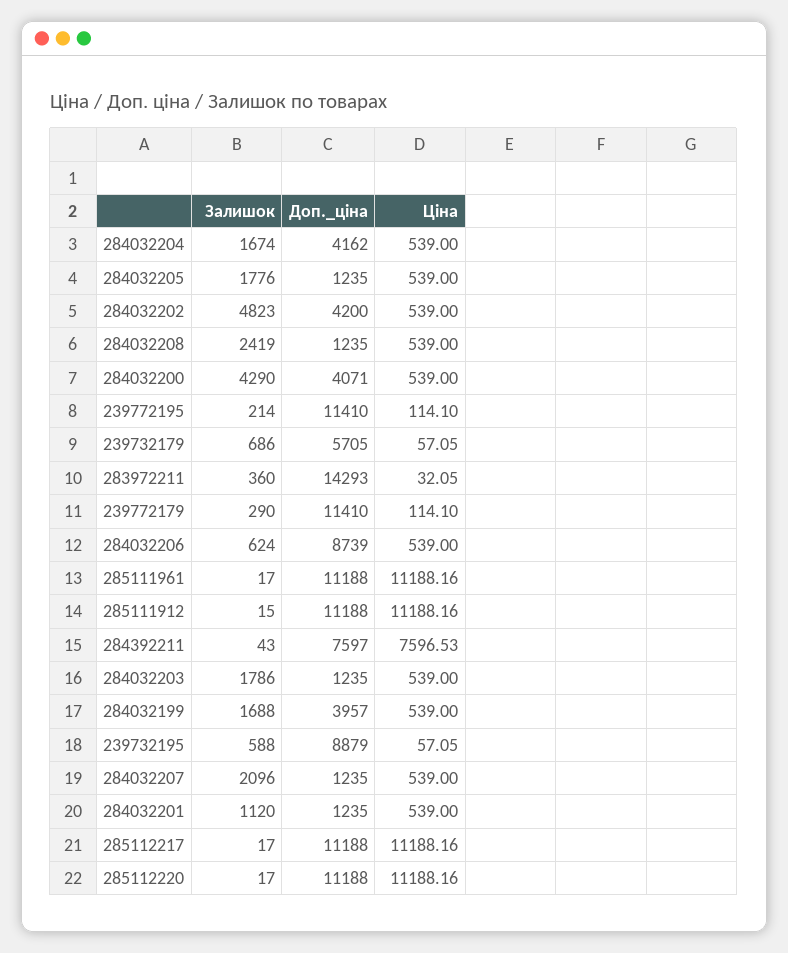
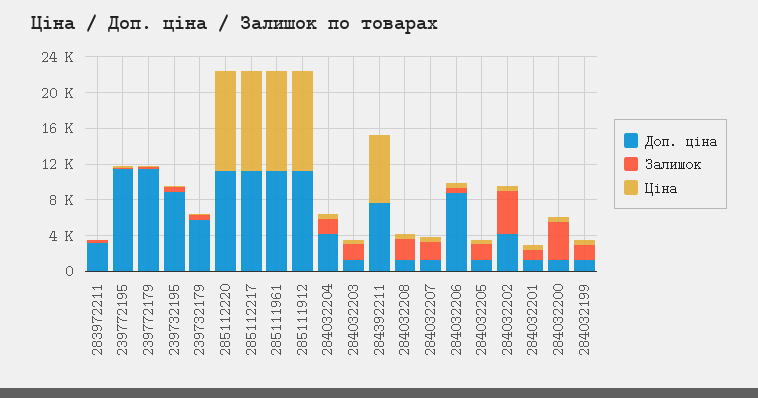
  {
    "Залишок": {
      "284032204": 1674,
      "284032205": 1776,
      "284032202": 4823,
      "284032208": 2419,
      "284032200": 4290,
      "239772195": 214,
      "239732179": 686,
      "283972211": 360,
      "239772179": 290,
      "284032206": 624,
      "285111961": 17,
      "285111912": 15,
      "284392211": 43,
      "284032203": 1786,
      "284032199": 1688,
      "239732195": 588,
      "284032207": 2096,
      "284032201": 1120,
      "285112217": 17,
      "285112220": 17
    },
    "Доп._ціна": {
      "284032204": 4162,
      "284032205": 1235,
      "284032202": 4200,
      "284032208": 1235,
-     "284032200": 4071,
+     "284032200": 1000,
      "239772195": 11410,
      "239732179": 5705,
-     "283972211": 14293,
+     "283972211": 3000,
      "239772179": 11410,
      "284032206": 8739,
      "285111961": 11188,
      "285111912": 11188,
      "284392211": 7597,
      "284032203": 1235,
-     "284032199": 3957,
+     "284032199": 1000,
      "239732195": 8879,
      "284032207": 1235,
      "284032201": 1235,
      "285112217": 11188,
      "285112220": 11188
    },
    "Ціна": {
      "284032204": 539,
      "284032205": 539,
      "284032202": 539,
      "284032208": 539,
      "284032200": 539,
      "239772195": 114.1,
      "239732179": 57.05,
      "283972211": 32.05,
      "239772179": 114.1,
      "284032206": 539,
      "285111961": 11188.16,
      "285111912": 11188.16,
      "284392211": 7596.53,
      "284032203": 539,
      "284032199": 539,
      "239732195": 57.05,
      "284032207": 539,
      "284032201": 539,
      "285112217": 11188.16,
      "285112220": 11188.16
    }
  }

